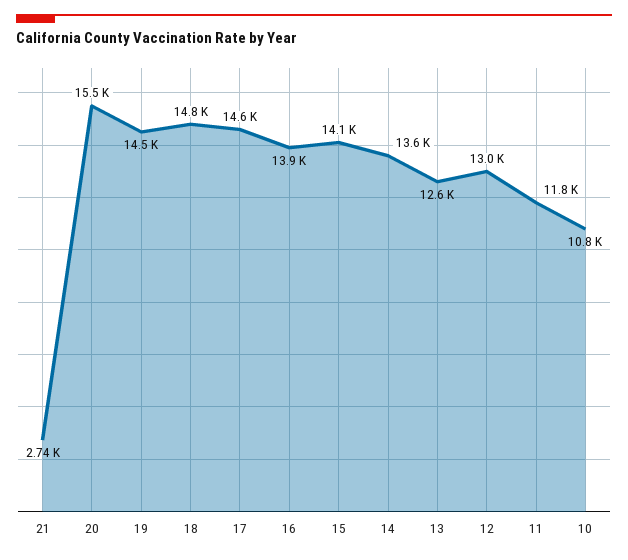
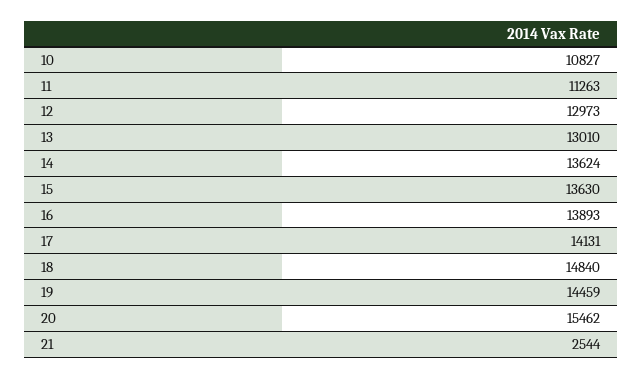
  {
-   "21": 2740,
+   "21": 2544,
    "20": 15462,
    "19": 14459,
    "18": 14840,
-   "17": 14600,
+   "17": 14131,
    "16": 13893,
-   "15": 14100,
+   "15": 13630,
    "14": 13624,
-   "13": 12600,
+   "13": 13010,
    "12": 12973,
-   "11": 11800,
+   "11": 11263,
    "10": 10827
  }

